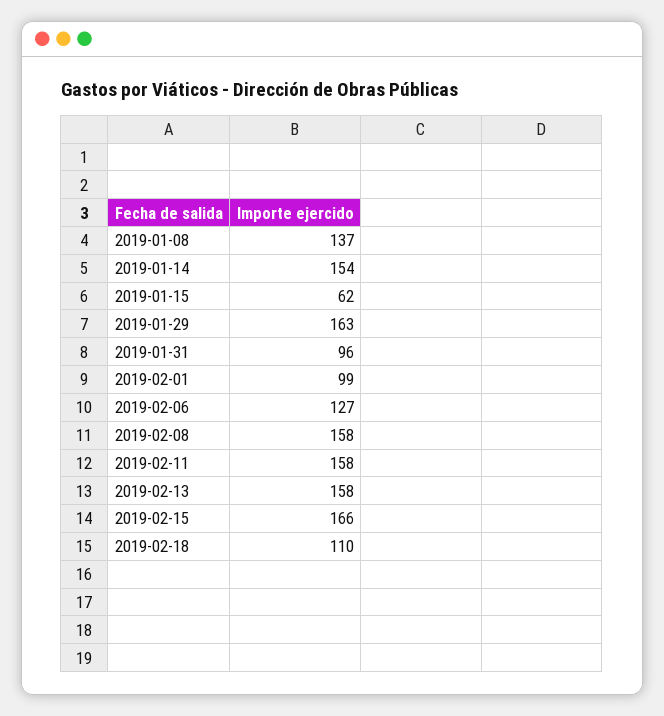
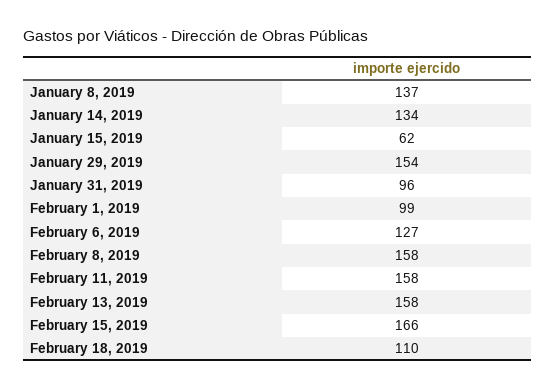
  {
    "2019-01-08": 137,
-   "2019-01-14": 154,
+   "2019-01-14": 134,
    "2019-01-15": 62,
-   "2019-01-29": 163,
+   "2019-01-29": 154,
    "2019-01-31": 96,
    "2019-02-01": 99,
    "2019-02-06": 127,
    "2019-02-08": 158,
    "2019-02-11": 158,
    "2019-02-13": 158,
    "2019-02-15": 166,
    "2019-02-18": 110
  }

